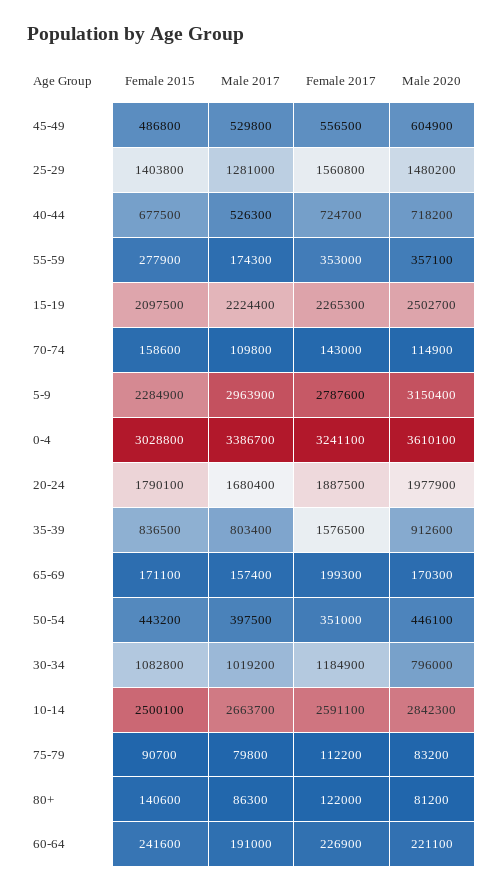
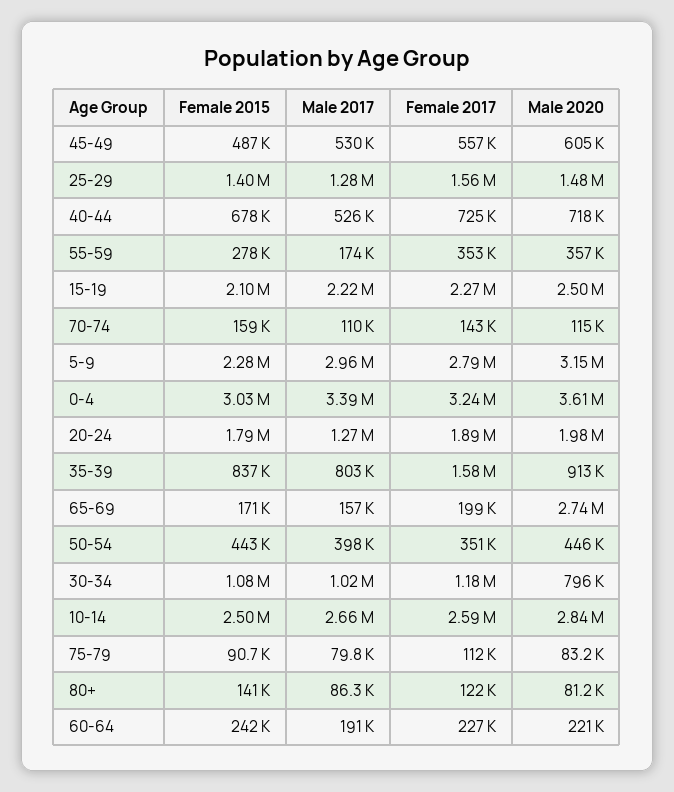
  {
    "Female 2015": {
      "45-49": 486800,
      "25-29": 1403800,
      "40-44": 677500,
      "55-59": 277900,
      "15-19": 2097500,
      "70-74": 158600,
      "5-9": 2284900,
      "0-4": 3028800,
      "20-24": 1790100,
      "35-39": 836500,
      "65-69": 171100,
      "50-54": 443200,
      "30-34": 1082800,
      "10-14": 2500100,
      "75-79": 90700,
      "80+": 140600,
      "60-64": 241600
    },
    "Male 2017": {
      "45-49": 529800,
      "25-29": 1281000,
      "40-44": 526300,
      "55-59": 174300,
      "15-19": 2224400,
      "70-74": 109800,
      "5-9": 2963900,
      "0-4": 3386700,
-     "20-24": 1680400,
+     "20-24": 1270000,
      "35-39": 803400,
      "65-69": 157400,
      "50-54": 397500,
      "30-34": 1019200,
      "10-14": 2663700,
      "75-79": 79800,
      "80+": 86300,
      "60-64": 191000
    },
    "Female 2017": {
      "45-49": 556500,
      "25-29": 1560800,
      "40-44": 724700,
      "55-59": 353000,
      "15-19": 2265300,
      "70-74": 143000,
      "5-9": 2787600,
      "0-4": 3241100,
      "20-24": 1887500,
      "35-39": 1576500,
      "65-69": 199300,
      "50-54": 351000,
      "30-34": 1184900,
      "10-14": 2591100,
      "75-79": 112200,
      "80+": 122000,
      "60-64": 226900
    },
    "Male 2020": {
      "45-49": 604900,
      "25-29": 1480200,
      "40-44": 718200,
      "55-59": 357100,
      "15-19": 2502700,
      "70-74": 114900,
      "5-9": 3150400,
      "0-4": 3610100,
      "20-24": 1977900,
      "35-39": 912600,
-     "65-69": 170300,
+     "65-69": 2740000,
      "50-54": 446100,
      "30-34": 796000,
      "10-14": 2842300,
      "75-79": 83200,
      "80+": 81200,
      "60-64": 221100
    }
  }

